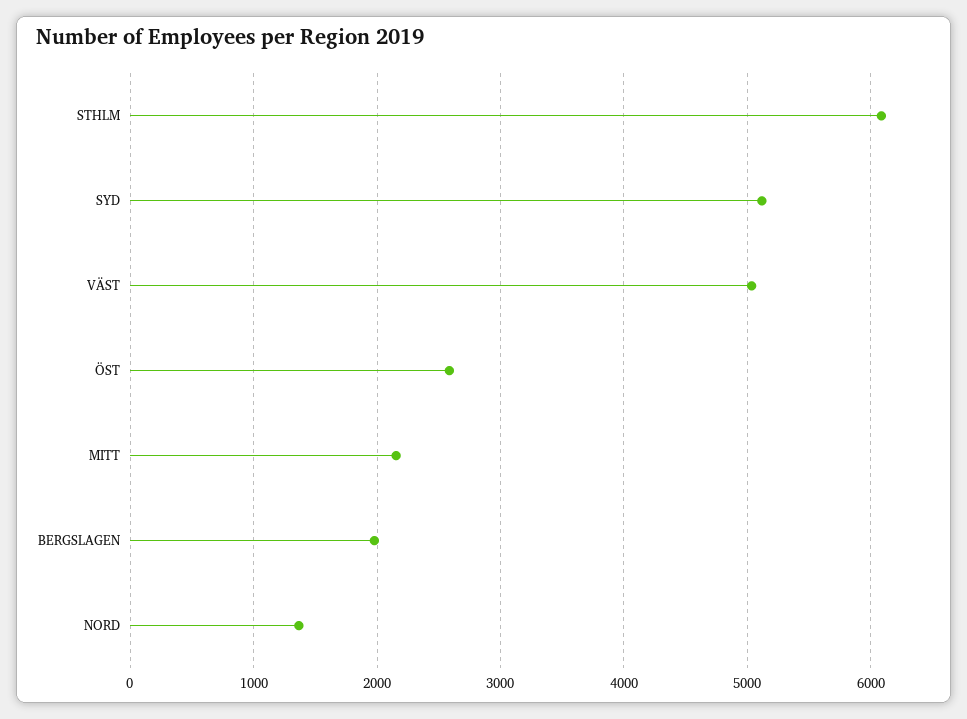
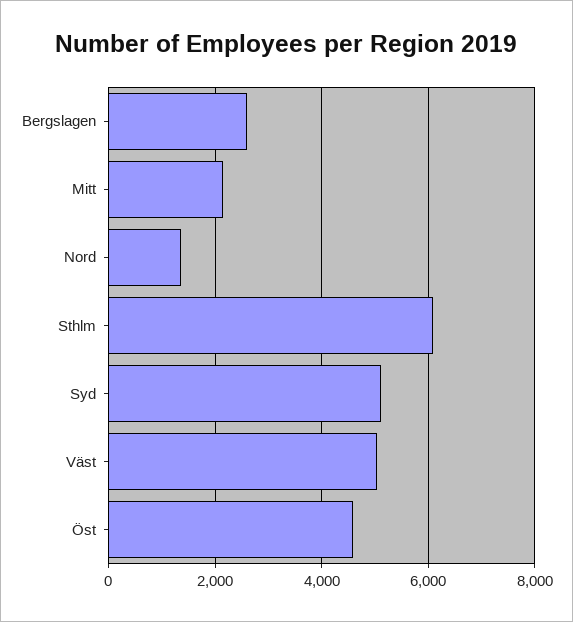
  {
    "STHLM": 6100,
    "SYD": 5100,
    "VÄST": 5000,
-   "ÖST": 2600,
+   "ÖST": 4600,
    "MITT": 2200,
-   "BERGSLAGEN": 2000,
+   "BERGSLAGEN": 2600,
    "NORD": 1400
  }

